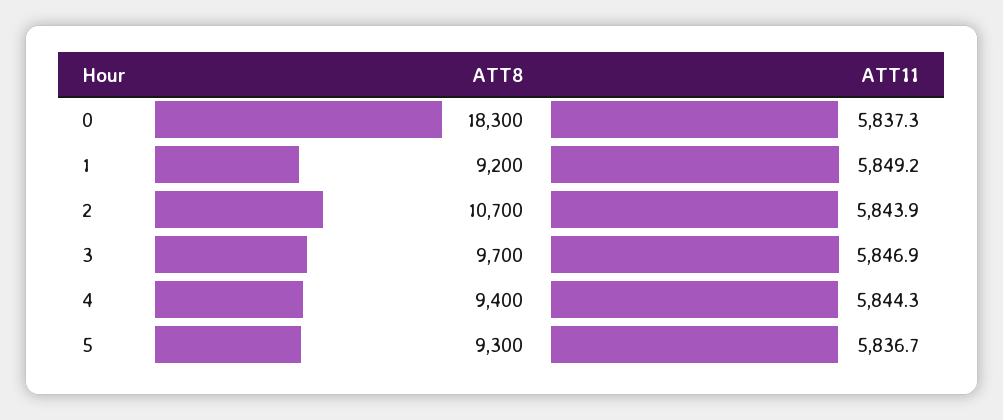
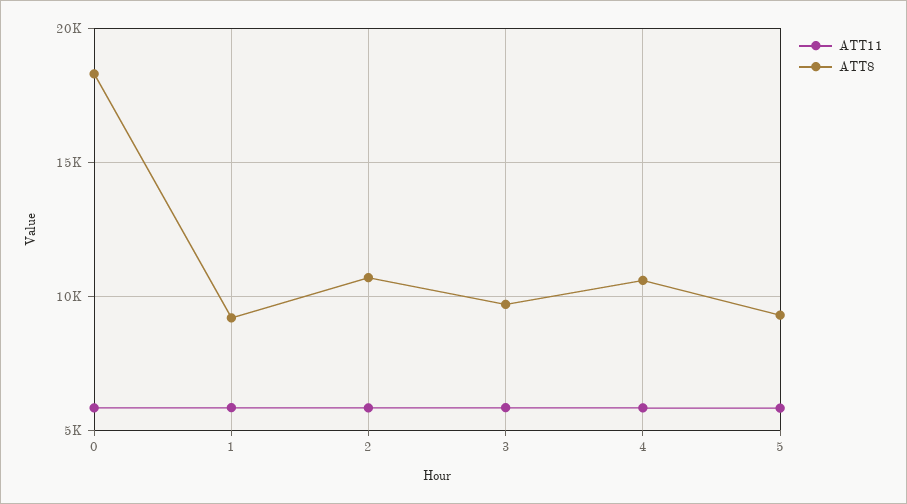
  {
    "ATT8": {
      "0": 18300,
      "1": 9200,
      "2": 10700,
      "3": 9700,
-     "4": 9400,
+     "4": 10500,
      "5": 9300
    },
    "ATT11": {
      "0": 5837.3,
      "1": 5849.2,
      "2": 5843.9,
      "3": 5846.9,
      "4": 5844.3,
      "5": 5836.7
    }
  }

